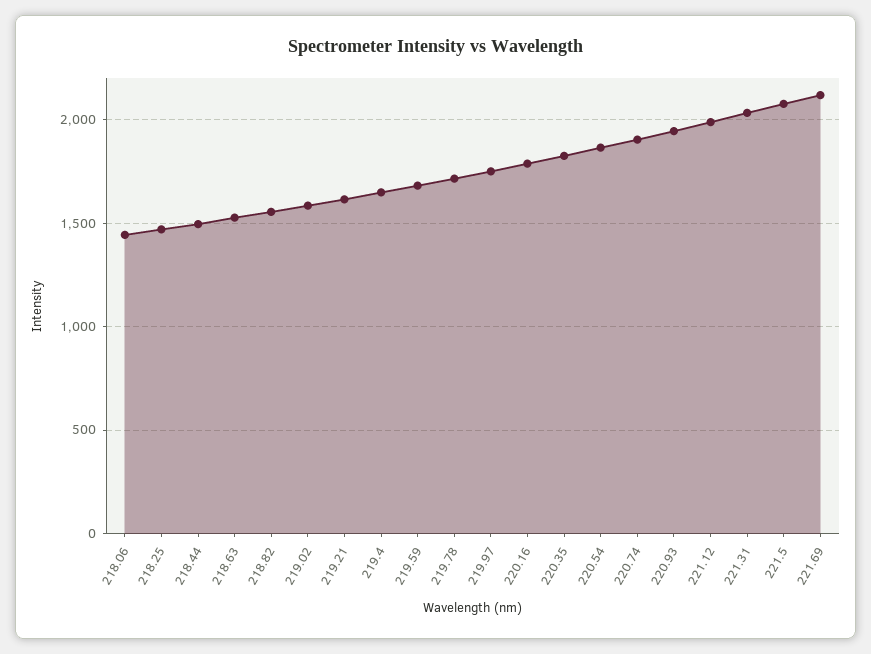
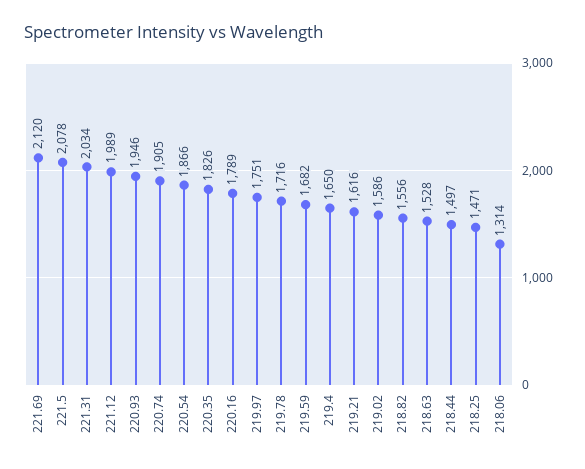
  {
-   "218.06": 1450,
+   "218.06": 1314,
    "218.25": 1471,
    "218.44": 1497,
    "218.63": 1528,
    "218.82": 1556,
    "219.02": 1586,
    "219.21": 1616,
    "219.4": 1650,
    "219.59": 1682,
    "219.78": 1716,
    "219.97": 1751,
    "220.16": 1789,
    "220.35": 1826,
    "220.54": 1866,
    "220.74": 1905,
    "220.93": 1946,
    "221.12": 1989,
    "221.31": 2034,
    "221.5": 2078,
    "221.69": 2120
  }

